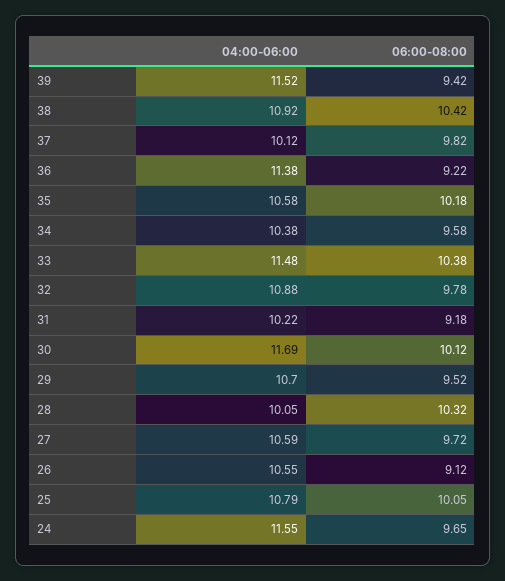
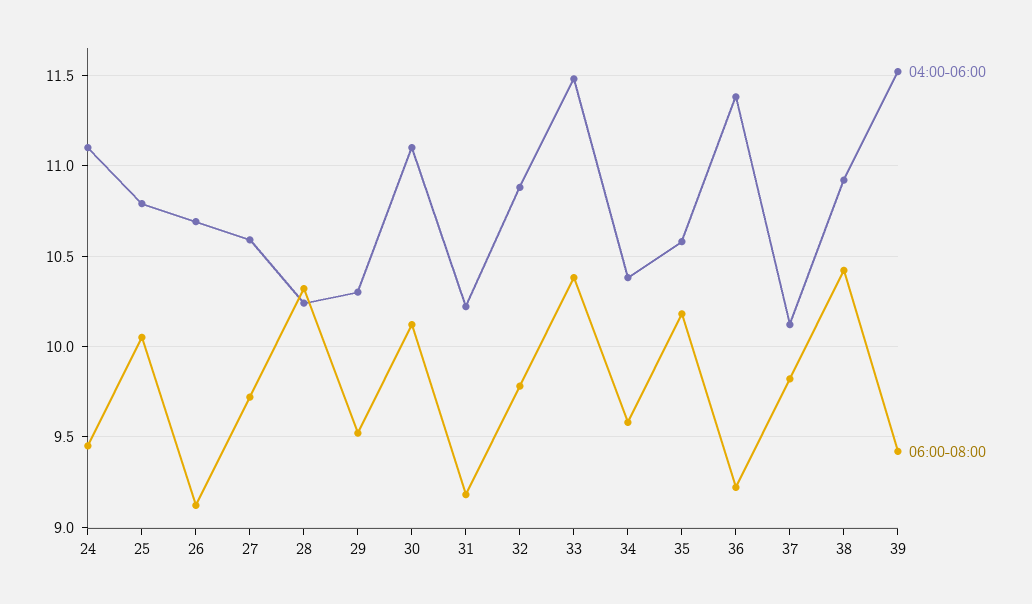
  {
    "04:00-06:00": {
      "39": 11.52,
      "38": 10.92,
      "37": 10.12,
      "36": 11.38,
      "35": 10.58,
      "34": 10.38,
      "33": 11.48,
      "32": 10.88,
      "31": 10.22,
-     "30": 11.69,
+     "30": 11.1,
-     "29": 10.7,
+     "29": 10.3,
-     "28": 10.05,
+     "28": 10.25,
      "27": 10.59,
-     "26": 10.55,
+     "26": 10.7,
      "25": 10.79,
-     "24": 11.55
+     "24": 11.1
    },
    "06:00-08:00": {
      "39": 9.42,
      "38": 10.42,
      "37": 9.82,
      "36": 9.22,
      "35": 10.18,
      "34": 9.58,
      "33": 10.38,
      "32": 9.78,
      "31": 9.18,
      "30": 10.12,
      "29": 9.52,
      "28": 10.32,
      "27": 9.72,
      "26": 9.12,
      "25": 10.05,
-     "24": 9.65
+     "24": 9.45
    }
  }

